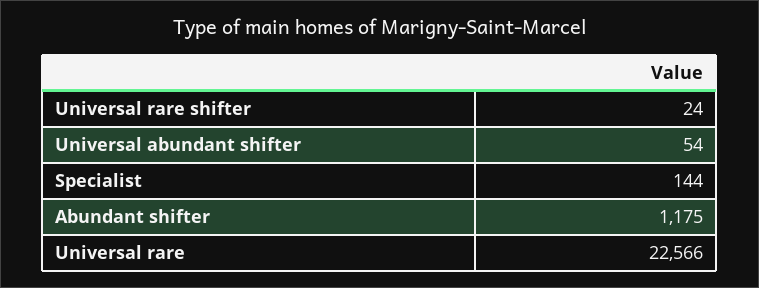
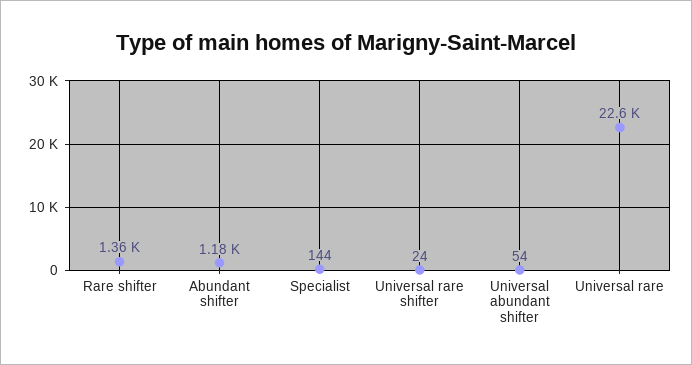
  {
    "Universal rare shifter": 24,
    "Universal abundant shifter": 54,
    "Specialist": 144,
    "Abundant shifter": 1175,
-   "Universal rare": 22566
+   "Universal rare": 22566,
+   "Rare shifter": 1360
  }

